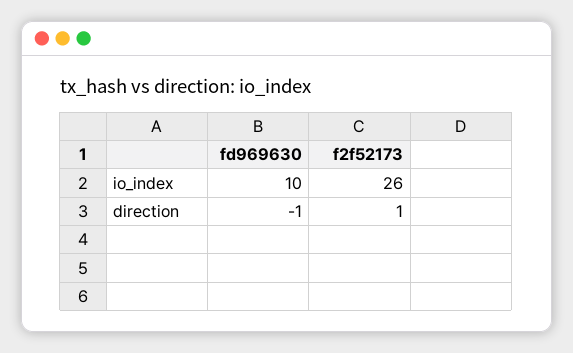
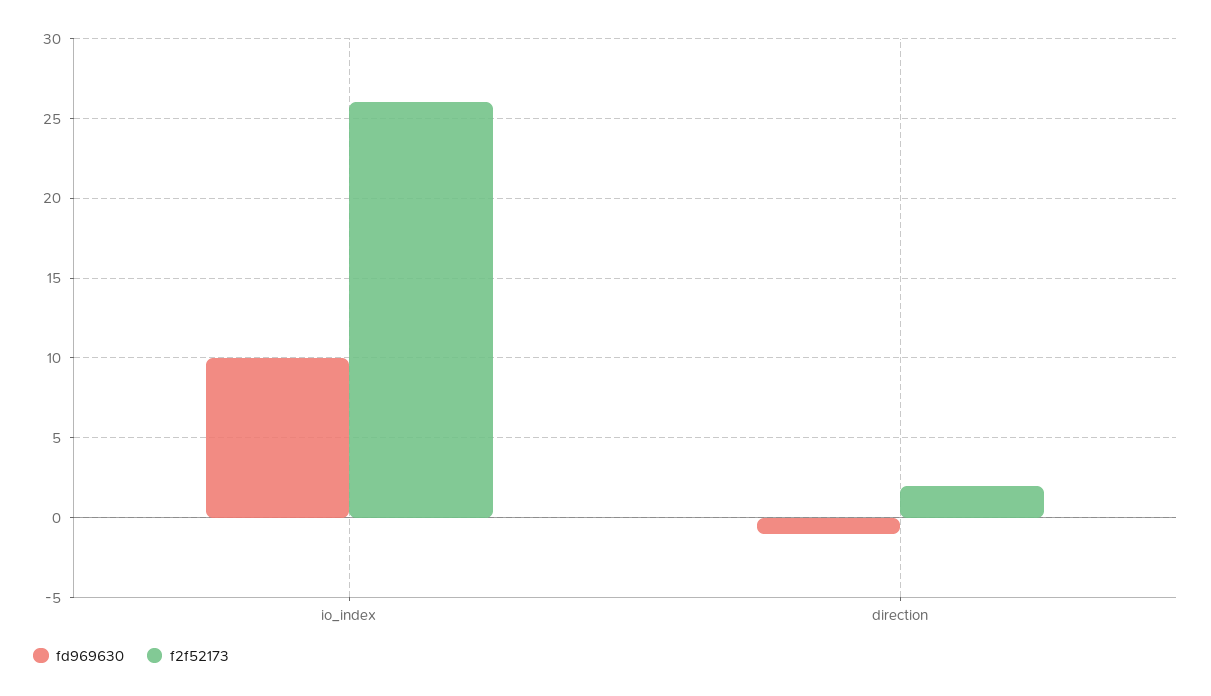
  {
    "fd969630": {
      "io_index": 10,
      "direction": -1
    },
    "f2f52173": {
      "io_index": 26,
-     "direction": 1
+     "direction": 2
    }
  }

